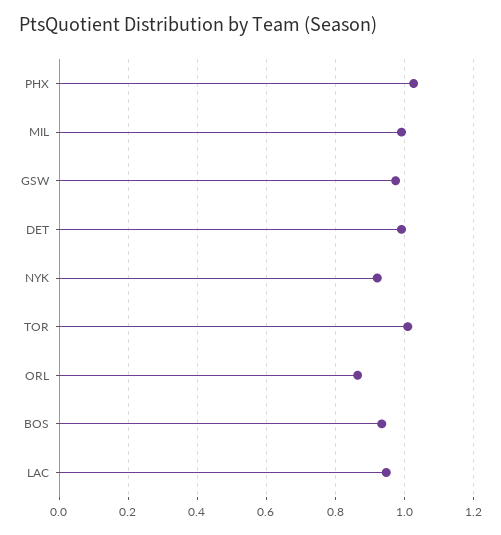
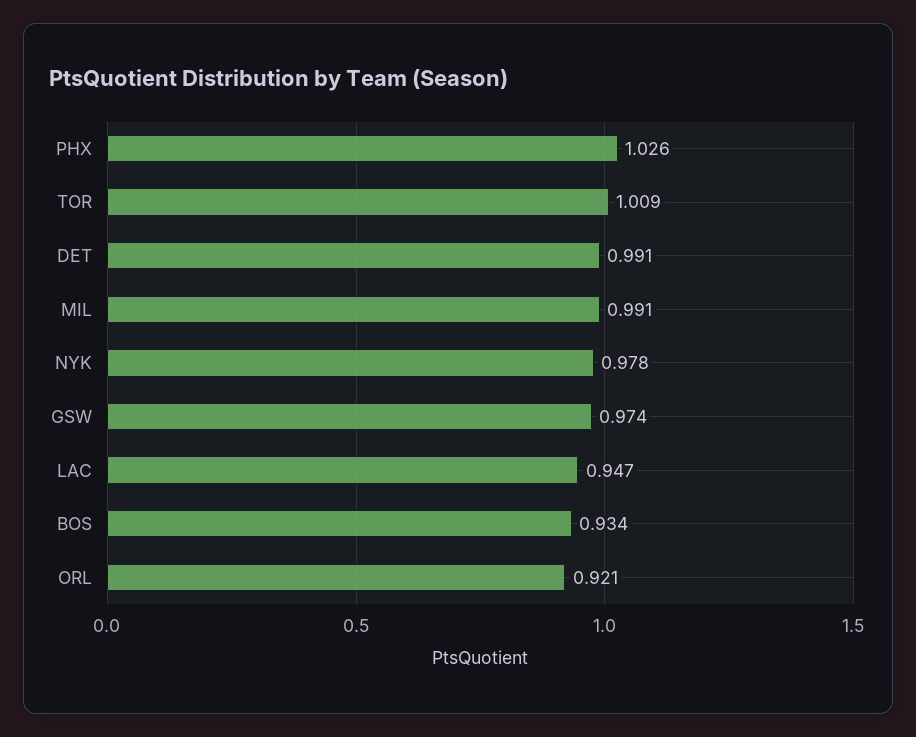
  {
    "PHX": 1.026,
    "MIL": 0.991,
    "GSW": 0.974,
    "DET": 0.991,
-   "NYK": 0.92,
+   "NYK": 0.978,
    "TOR": 1.009,
-   "ORL": 0.86,
+   "ORL": 0.921,
    "BOS": 0.934,
    "LAC": 0.947
  }

